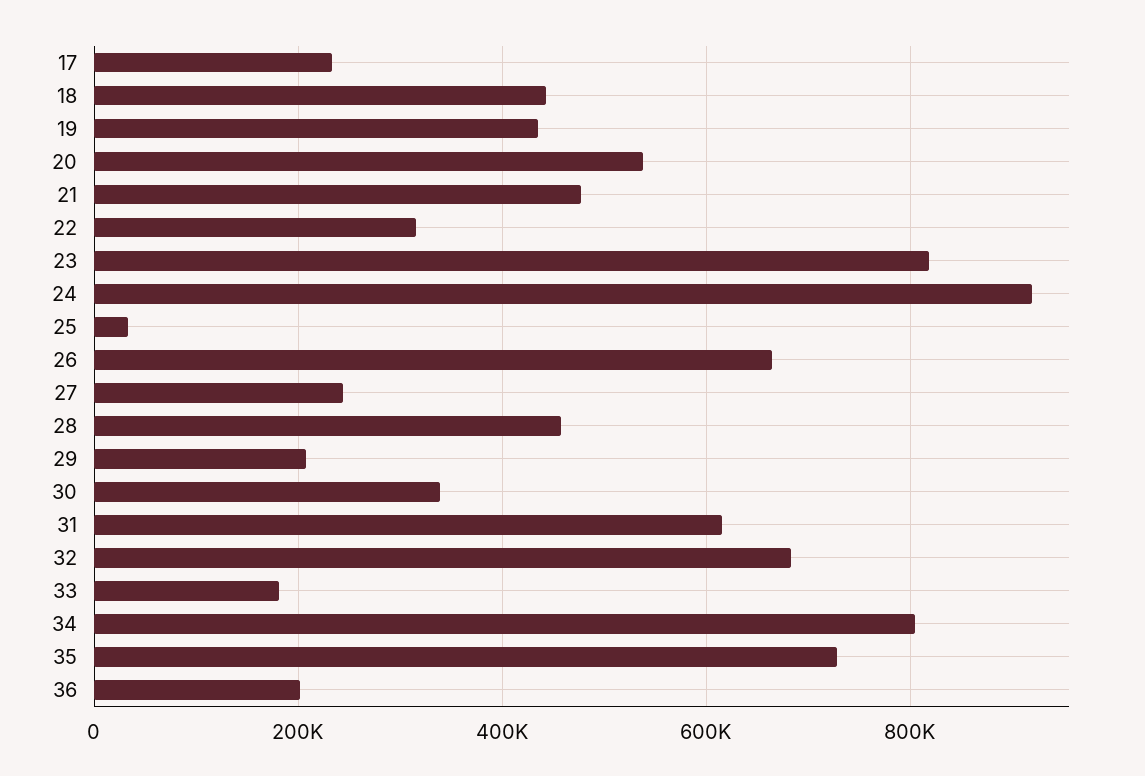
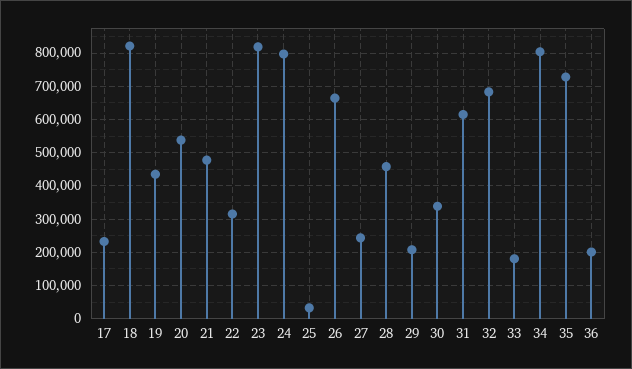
  {
    "17": 240000,
-   "18": 440000,
+   "18": 820000,
    "19": 440000,
    "20": 540000,
    "21": 480000,
    "22": 320000,
    "23": 820000,
-   "24": 920000,
+   "24": 800000,
    "25": 40000,
    "26": 660000,
    "27": 240000,
    "28": 460000,
    "29": 200000,
    "30": 340000,
    "31": 620000,
    "32": 680000,
    "33": 180000,
    "34": 800000,
    "35": 720000,
    "36": 200000
  }

